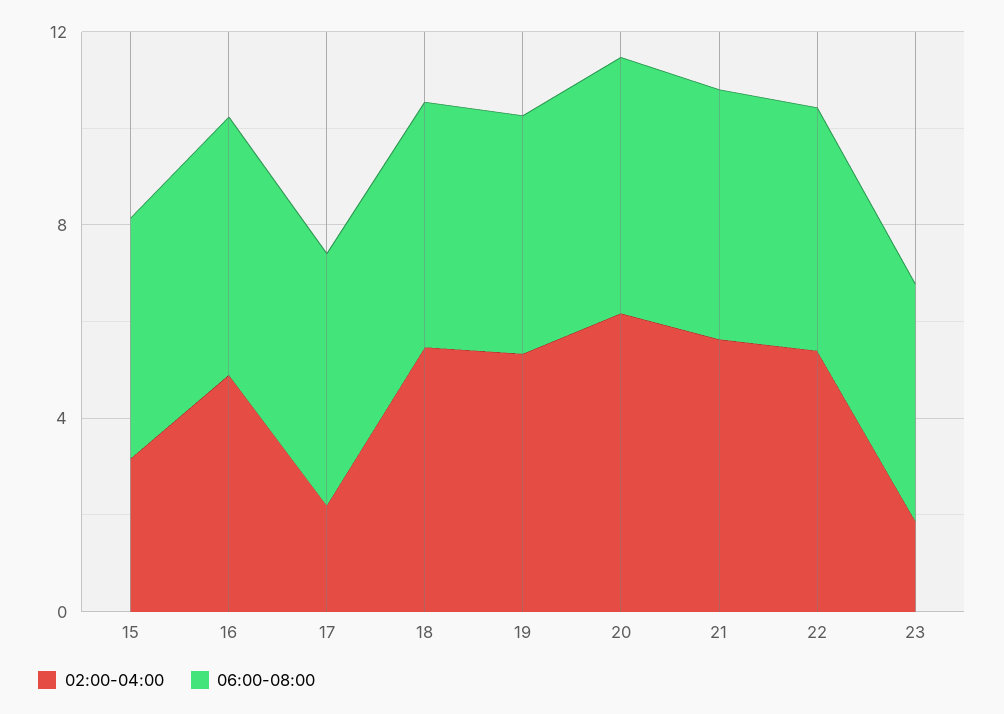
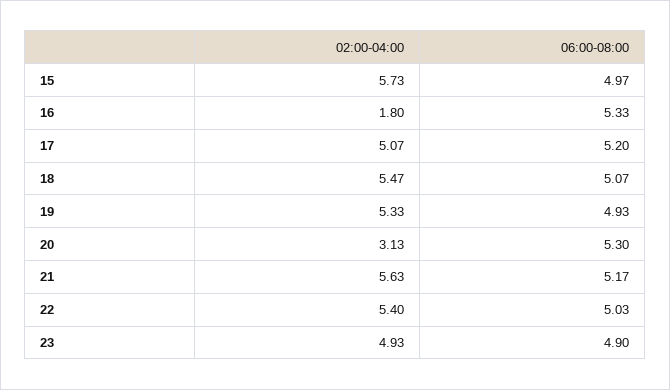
  {
    "02:00-04:00": {
-     "15": 3,
+     "15": 5.73,
-     "16": 5,
+     "16": 1.8,
-     "17": 2,
+     "17": 5.07,
      "18": 5.47,
      "19": 5.33,
-     "20": 6,
+     "20": 3.13,
      "21": 5.63,
      "22": 5.4,
-     "23": 2
+     "23": 4.93
    },
    "06:00-08:00": {
      "15": 4.97,
      "16": 5.33,
      "17": 5.2,
      "18": 5.07,
      "19": 4.93,
      "20": 5.3,
      "21": 5.17,
      "22": 5.03,
      "23": 4.9
    }
  }

